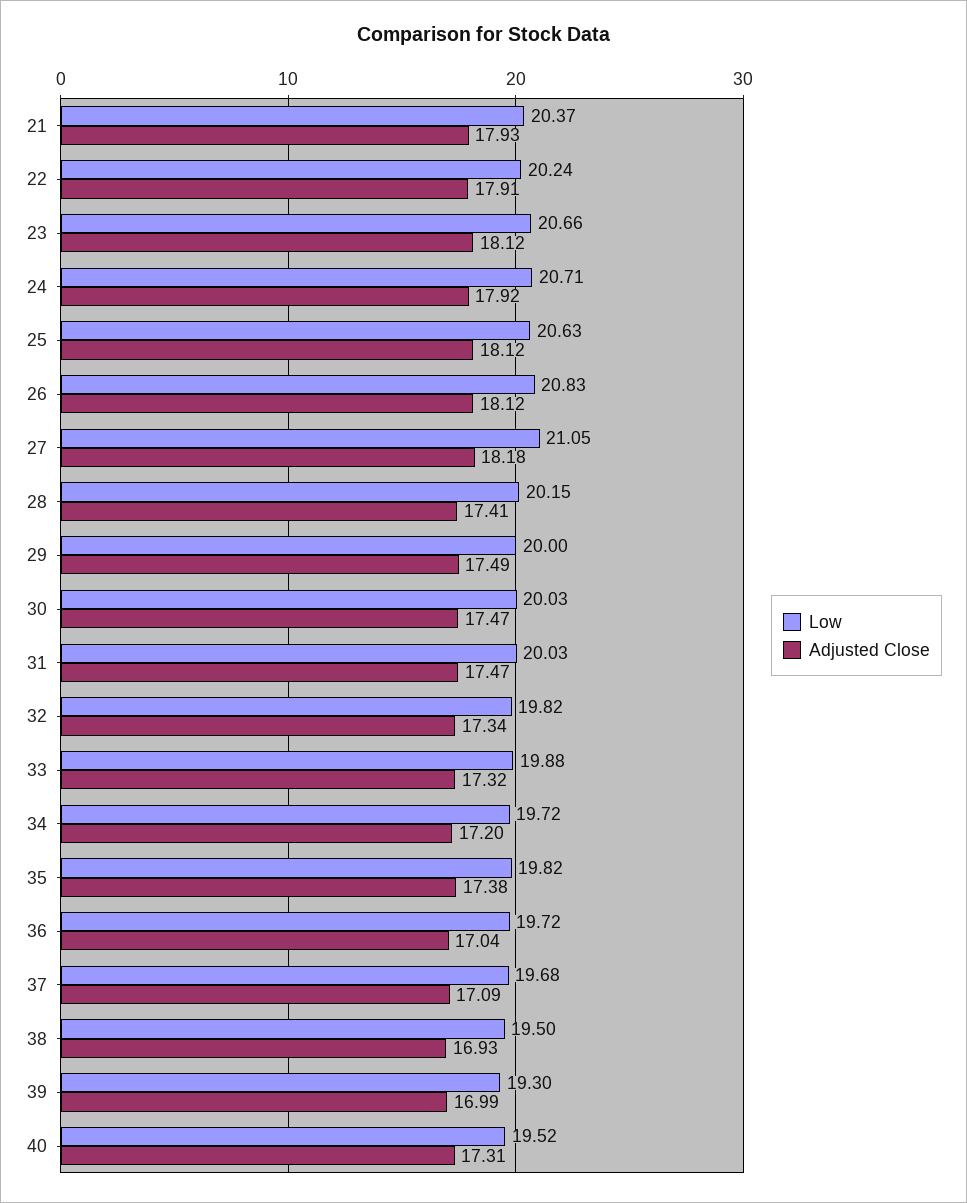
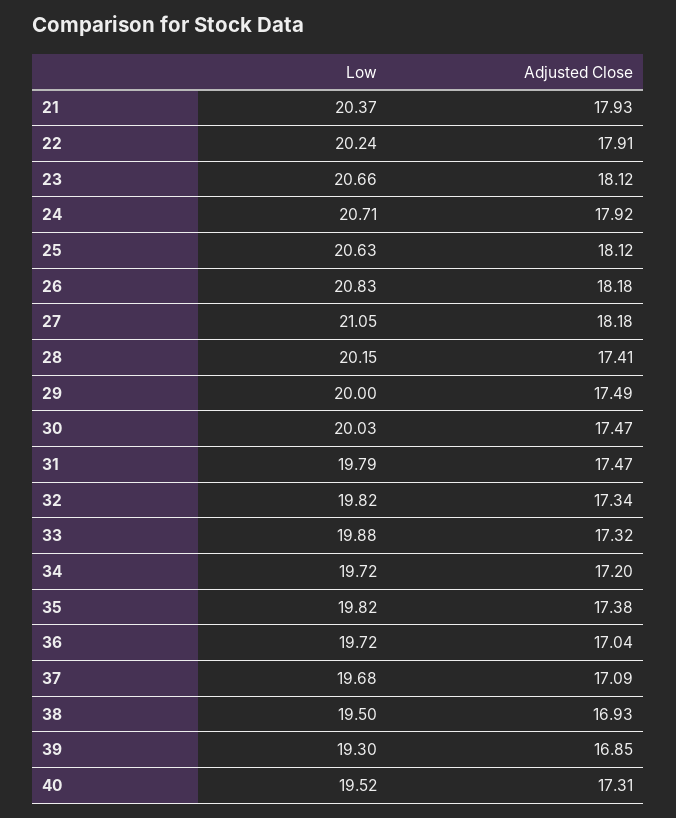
  {
    "Low": {
      "21": 20.37,
      "22": 20.24,
      "23": 20.66,
      "24": 20.71,
      "25": 20.63,
      "26": 20.83,
      "27": 21.05,
      "28": 20.15,
      "29": 20,
      "30": 20.03,
-     "31": 20.03,
+     "31": 19.79,
      "32": 19.82,
      "33": 19.88,
      "34": 19.72,
      "35": 19.82,
      "36": 19.72,
      "37": 19.68,
      "38": 19.5,
      "39": 19.3,
      "40": 19.52
    },
    "Adjusted Close": {
      "21": 17.93,
      "22": 17.91,
      "23": 18.12,
      "24": 17.92,
      "25": 18.12,
-     "26": 18.12,
+     "26": 18.18,
      "27": 18.18,
      "28": 17.41,
      "29": 17.49,
      "30": 17.47,
      "31": 17.47,
      "32": 17.34,
      "33": 17.32,
      "34": 17.2,
      "35": 17.38,
      "36": 17.04,
      "37": 17.09,
      "38": 16.93,
-     "39": 16.99,
+     "39": 16.85,
      "40": 17.31
    }
  }

